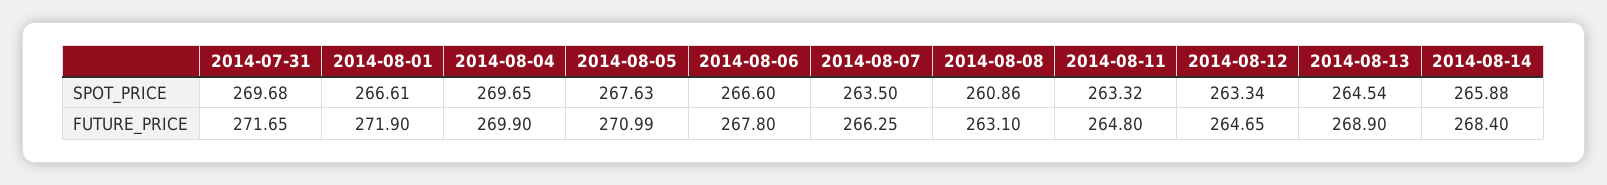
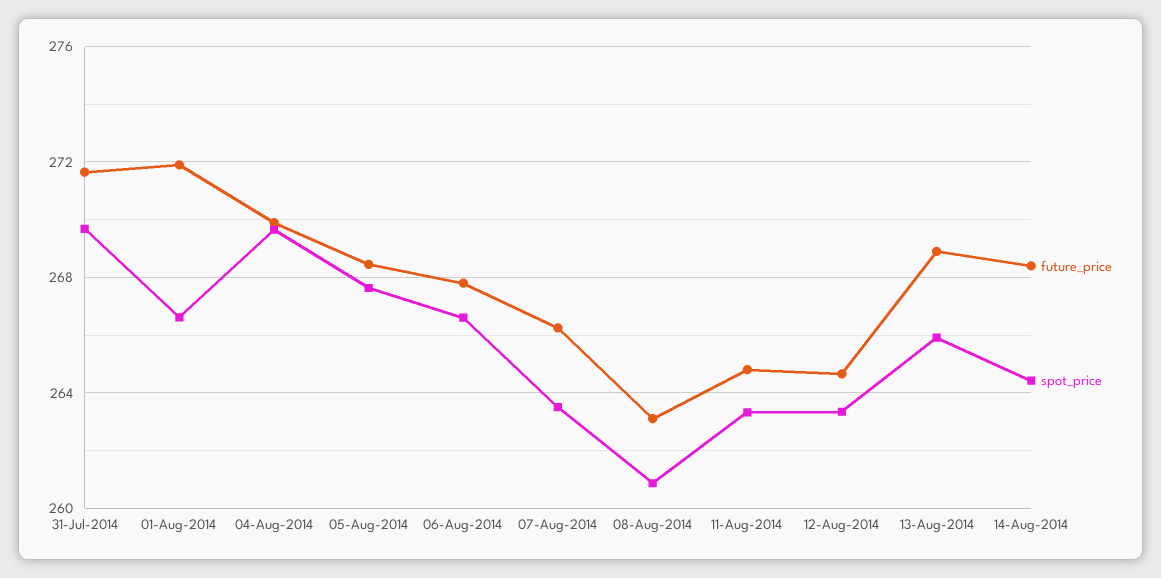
  {
    "SPOT_PRICE": {
      "2014-07-31": 269.68,
      "2014-08-01": 266.61,
      "2014-08-04": 269.65,
      "2014-08-05": 267.63,
      "2014-08-06": 266.6,
      "2014-08-07": 263.5,
      "2014-08-08": 260.86,
      "2014-08-11": 263.32,
      "2014-08-12": 263.34,
-     "2014-08-13": 264.54,
+     "2014-08-13": 266,
-     "2014-08-14": 265.88
+     "2014-08-14": 264.5
    },
    "FUTURE_PRICE": {
      "2014-07-31": 271.65,
      "2014-08-01": 271.9,
      "2014-08-04": 269.9,
-     "2014-08-05": 270.99,
+     "2014-08-05": 268.5,
      "2014-08-06": 267.8,
      "2014-08-07": 266.25,
      "2014-08-08": 263.1,
      "2014-08-11": 264.8,
      "2014-08-12": 264.65,
      "2014-08-13": 268.9,
      "2014-08-14": 268.4
    }
  }

